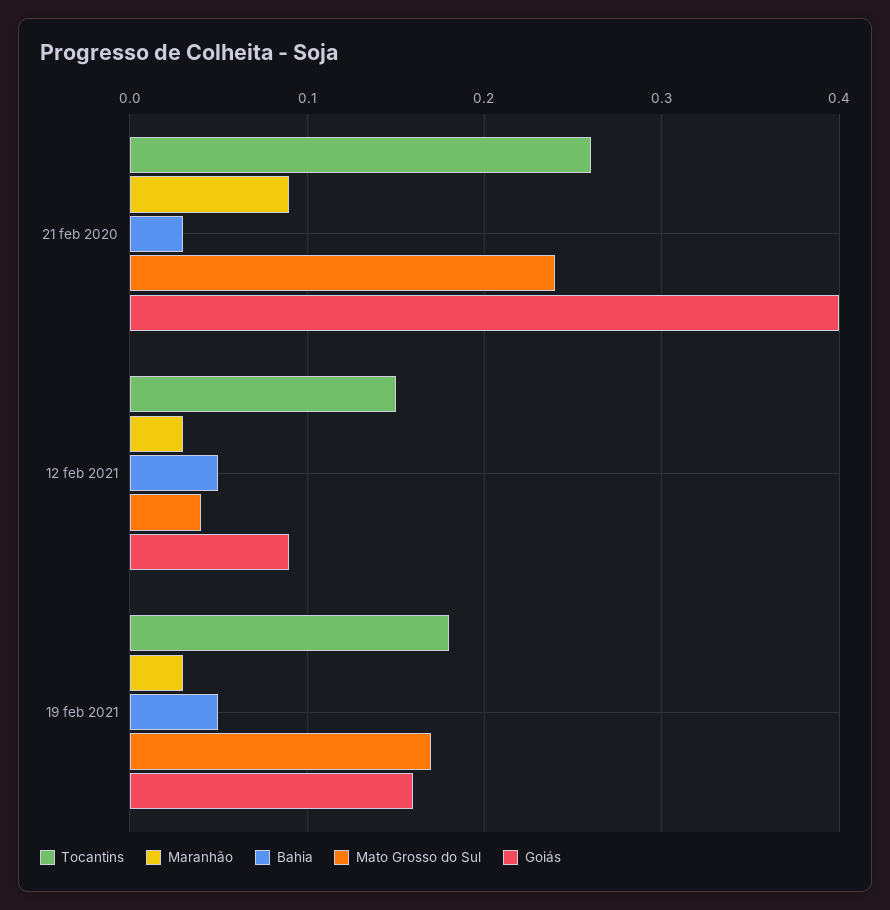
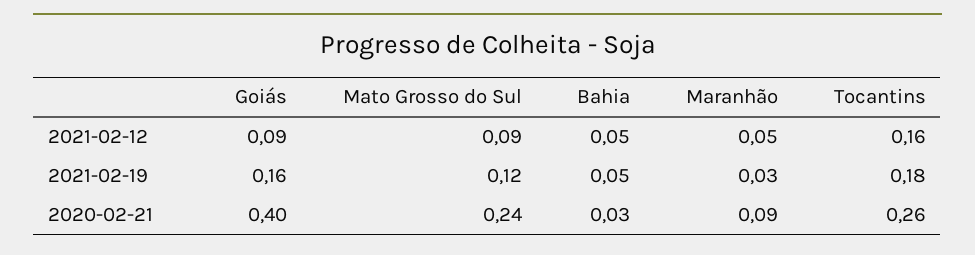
  {
    "Tocantins": {
      "21 feb 2020": 0.26,
-     "12 feb 2021": 0.15,
+     "12 feb 2021": 0.16,
      "19 feb 2021": 0.18
    },
    "Maranhão": {
      "21 feb 2020": 0.09,
-     "12 feb 2021": 0.03,
+     "12 feb 2021": 0.05,
      "19 feb 2021": 0.03
    },
    "Bahia": {
      "21 feb 2020": 0.03,
      "12 feb 2021": 0.05,
      "19 feb 2021": 0.05
    },
    "Mato Grosso do Sul": {
      "21 feb 2020": 0.24,
-     "12 feb 2021": 0.04,
+     "12 feb 2021": 0.09,
-     "19 feb 2021": 0.17
+     "19 feb 2021": 0.12
    },
    "Goiás": {
      "21 feb 2020": 0.4,
      "12 feb 2021": 0.09,
      "19 feb 2021": 0.16
    }
  }

